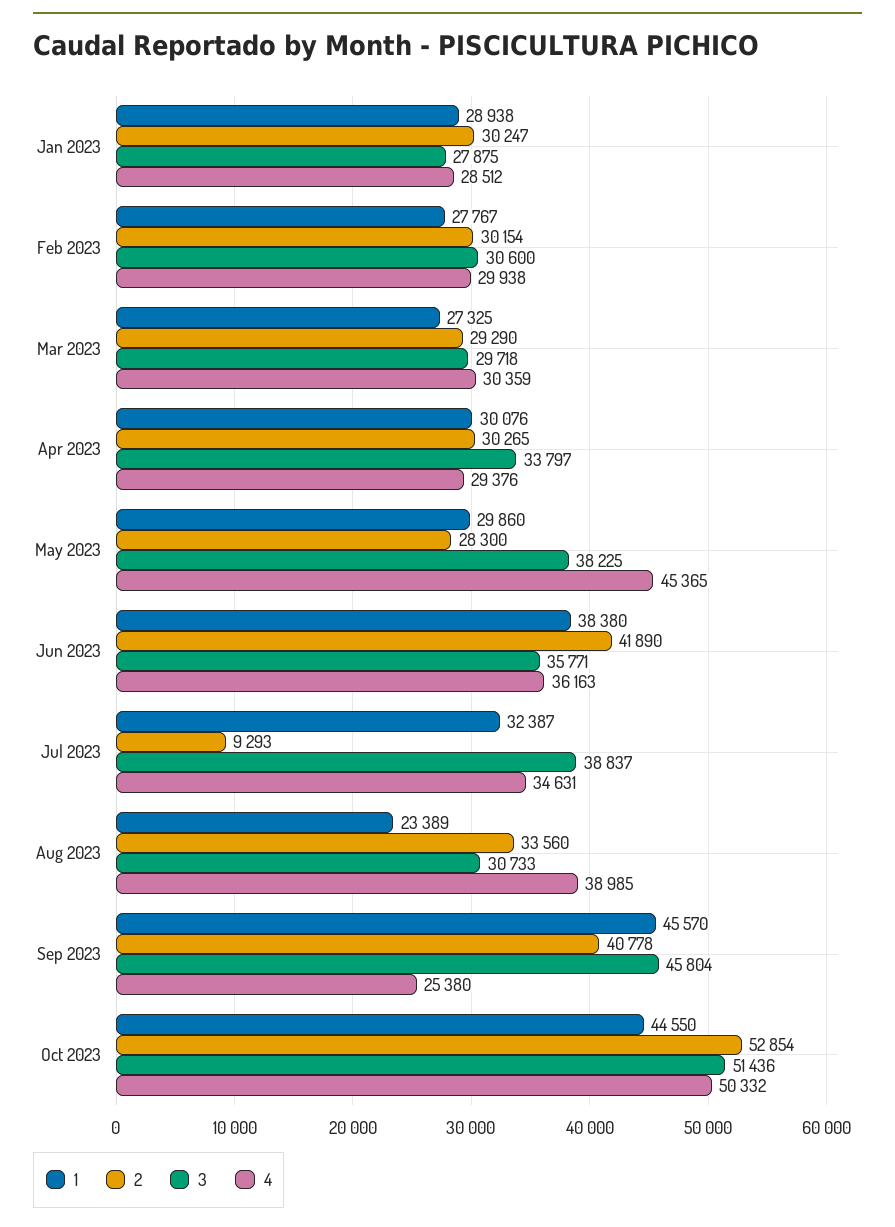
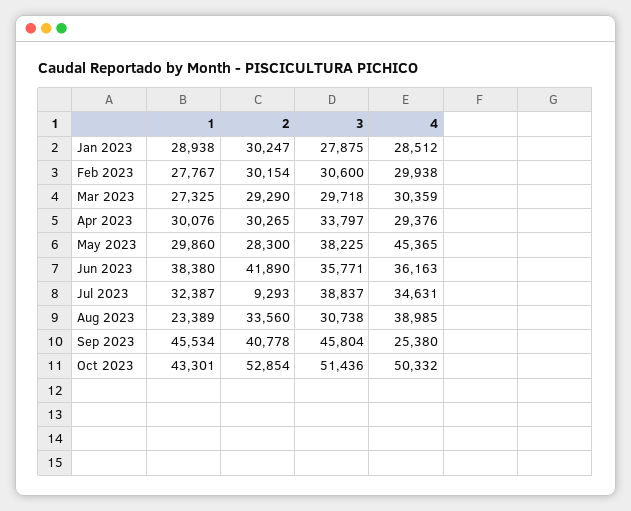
  {
    "1": {
      "Jan 2023": 28938,
      "Feb 2023": 27767,
      "Mar 2023": 27325,
      "Apr 2023": 30076,
      "May 2023": 29860,
      "Jun 2023": 38380,
      "Jul 2023": 32387,
      "Aug 2023": 23389,
-     "Sep 2023": 45570,
+     "Sep 2023": 45534,
-     "Oct 2023": 44550
+     "Oct 2023": 43301
    },
    "2": {
      "Jan 2023": 30247,
      "Feb 2023": 30154,
      "Mar 2023": 29290,
      "Apr 2023": 30265,
      "May 2023": 28300,
      "Jun 2023": 41890,
      "Jul 2023": 9293,
      "Aug 2023": 33560,
      "Sep 2023": 40778,
      "Oct 2023": 52854
    },
    "3": {
      "Jan 2023": 27875,
      "Feb 2023": 30600,
      "Mar 2023": 29718,
      "Apr 2023": 33797,
      "May 2023": 38225,
      "Jun 2023": 35771,
      "Jul 2023": 38837,
-     "Aug 2023": 30733,
+     "Aug 2023": 30738,
      "Sep 2023": 45804,
      "Oct 2023": 51436
    },
    "4": {
      "Jan 2023": 28512,
      "Feb 2023": 29938,
      "Mar 2023": 30359,
      "Apr 2023": 29376,
      "May 2023": 45365,
      "Jun 2023": 36163,
      "Jul 2023": 34631,
      "Aug 2023": 38985,
      "Sep 2023": 25380,
      "Oct 2023": 50332
    }
  }

